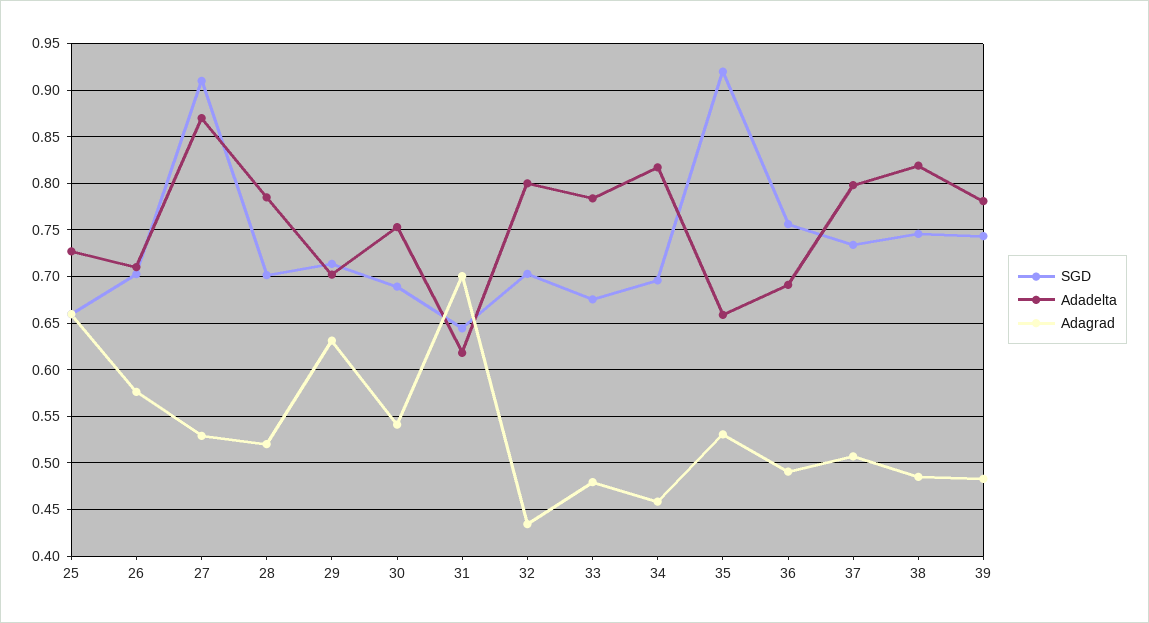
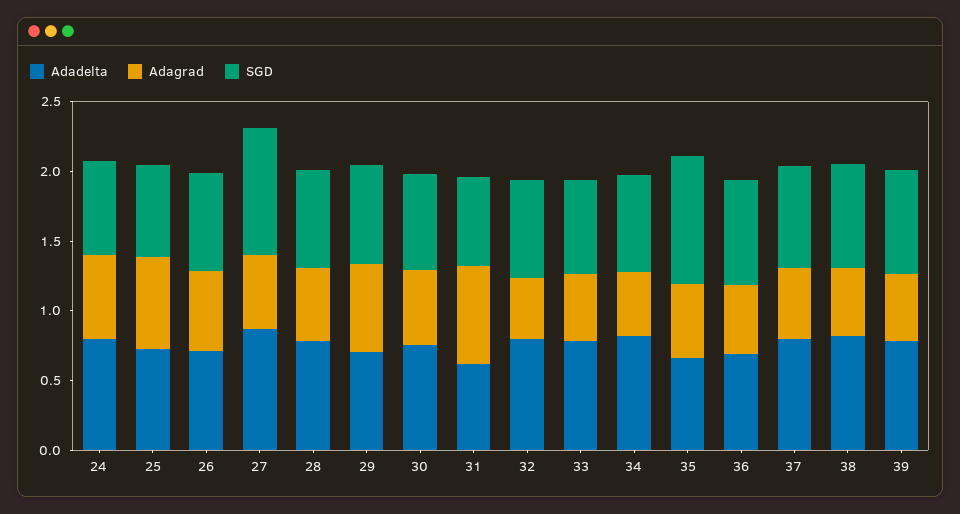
  {
    "SGD": {
      "25": 0.66,
      "26": 0.7,
      "27": 0.91,
      "28": 0.7,
      "29": 0.71,
      "30": 0.69,
      "31": 0.64,
      "32": 0.7,
      "33": 0.68,
      "34": 0.7,
      "35": 0.92,
      "36": 0.76,
      "37": 0.73,
      "38": 0.75,
-     "39": 0.74
+     "39": 0.74,
+     "24": 0.7
    },
    "Adadelta": {
      "25": 0.73,
      "26": 0.71,
      "27": 0.87,
      "28": 0.79,
      "29": 0.7,
      "30": 0.75,
      "31": 0.62,
      "32": 0.8,
      "33": 0.78,
      "34": 0.82,
      "35": 0.66,
      "36": 0.69,
      "37": 0.8,
      "38": 0.82,
-     "39": 0.78
+     "39": 0.78,
+     "24": 0.8
    },
    "Adagrad": {
      "25": 0.66,
      "26": 0.58,
      "27": 0.53,
      "28": 0.52,
      "29": 0.63,
      "30": 0.54,
      "31": 0.7,
      "32": 0.43,
      "33": 0.48,
      "34": 0.46,
      "35": 0.53,
      "36": 0.49,
      "37": 0.51,
      "38": 0.49,
-     "39": 0.48
+     "39": 0.48,
+     "24": 0.6
    }
  }

